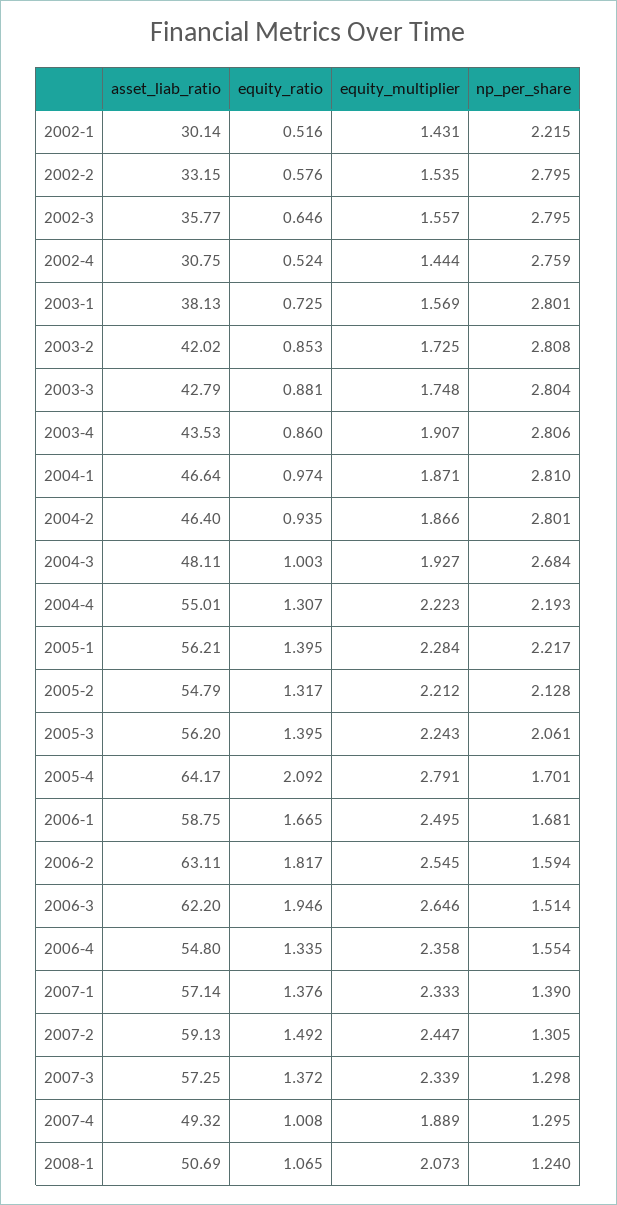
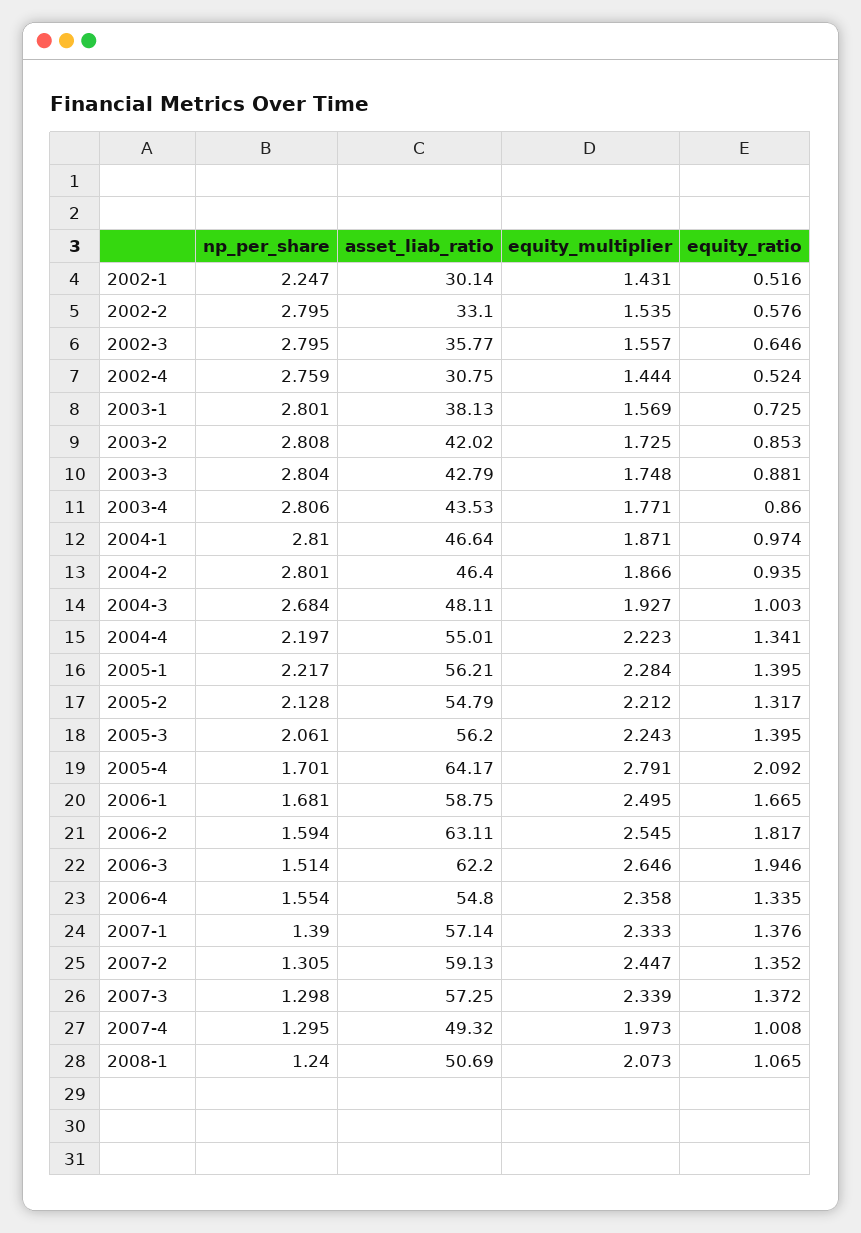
  {
    "asset_liab_ratio": {
      "2002-1": 30.14,
-     "2002-2": 33.15,
+     "2002-2": 33.1,
      "2002-3": 35.77,
      "2002-4": 30.75,
      "2003-1": 38.13,
      "2003-2": 42.02,
      "2003-3": 42.79,
      "2003-4": 43.53,
      "2004-1": 46.64,
      "2004-2": 46.4,
      "2004-3": 48.11,
      "2004-4": 55.01,
      "2005-1": 56.21,
      "2005-2": 54.79,
      "2005-3": 56.2,
      "2005-4": 64.17,
      "2006-1": 58.75,
      "2006-2": 63.11,
      "2006-3": 62.2,
      "2006-4": 54.8,
      "2007-1": 57.14,
      "2007-2": 59.13,
      "2007-3": 57.25,
      "2007-4": 49.32,
      "2008-1": 50.69
    },
    "equity_ratio": {
      "2002-1": 0.516,
      "2002-2": 0.576,
      "2002-3": 0.646,
      "2002-4": 0.524,
      "2003-1": 0.725,
      "2003-2": 0.853,
      "2003-3": 0.881,
      "2003-4": 0.86,
      "2004-1": 0.974,
      "2004-2": 0.935,
      "2004-3": 1.003,
-     "2004-4": 1.307,
+     "2004-4": 1.341,
      "2005-1": 1.395,
      "2005-2": 1.317,
      "2005-3": 1.395,
      "2005-4": 2.092,
      "2006-1": 1.665,
      "2006-2": 1.817,
      "2006-3": 1.946,
      "2006-4": 1.335,
      "2007-1": 1.376,
-     "2007-2": 1.492,
+     "2007-2": 1.352,
      "2007-3": 1.372,
      "2007-4": 1.008,
      "2008-1": 1.065
    },
    "equity_multiplier": {
      "2002-1": 1.431,
      "2002-2": 1.535,
      "2002-3": 1.557,
      "2002-4": 1.444,
      "2003-1": 1.569,
      "2003-2": 1.725,
      "2003-3": 1.748,
-     "2003-4": 1.907,
+     "2003-4": 1.771,
      "2004-1": 1.871,
      "2004-2": 1.866,
      "2004-3": 1.927,
      "2004-4": 2.223,
      "2005-1": 2.284,
      "2005-2": 2.212,
      "2005-3": 2.243,
      "2005-4": 2.791,
      "2006-1": 2.495,
      "2006-2": 2.545,
      "2006-3": 2.646,
      "2006-4": 2.358,
      "2007-1": 2.333,
      "2007-2": 2.447,
      "2007-3": 2.339,
-     "2007-4": 1.889,
+     "2007-4": 1.973,
      "2008-1": 2.073
    },
    "np_per_share": {
-     "2002-1": 2.215,
+     "2002-1": 2.247,
      "2002-2": 2.795,
      "2002-3": 2.795,
      "2002-4": 2.759,
      "2003-1": 2.801,
      "2003-2": 2.808,
      "2003-3": 2.804,
      "2003-4": 2.806,
      "2004-1": 2.81,
      "2004-2": 2.801,
      "2004-3": 2.684,
-     "2004-4": 2.193,
+     "2004-4": 2.197,
      "2005-1": 2.217,
      "2005-2": 2.128,
      "2005-3": 2.061,
      "2005-4": 1.701,
      "2006-1": 1.681,
      "2006-2": 1.594,
      "2006-3": 1.514,
      "2006-4": 1.554,
      "2007-1": 1.39,
      "2007-2": 1.305,
      "2007-3": 1.298,
      "2007-4": 1.295,
      "2008-1": 1.24
    }
  }

